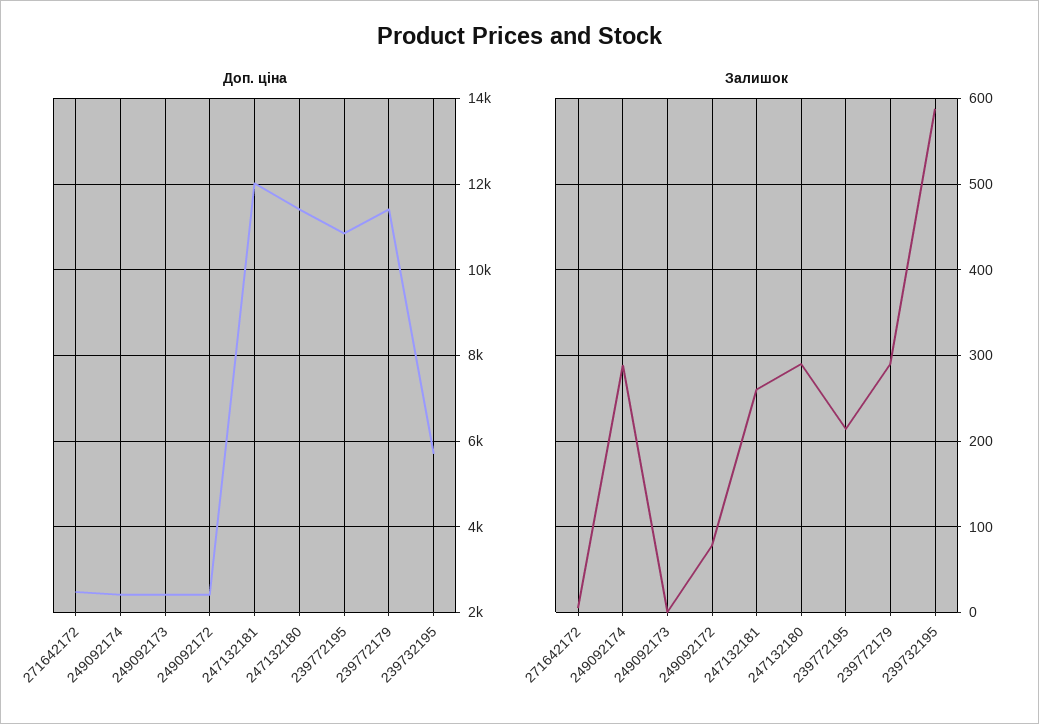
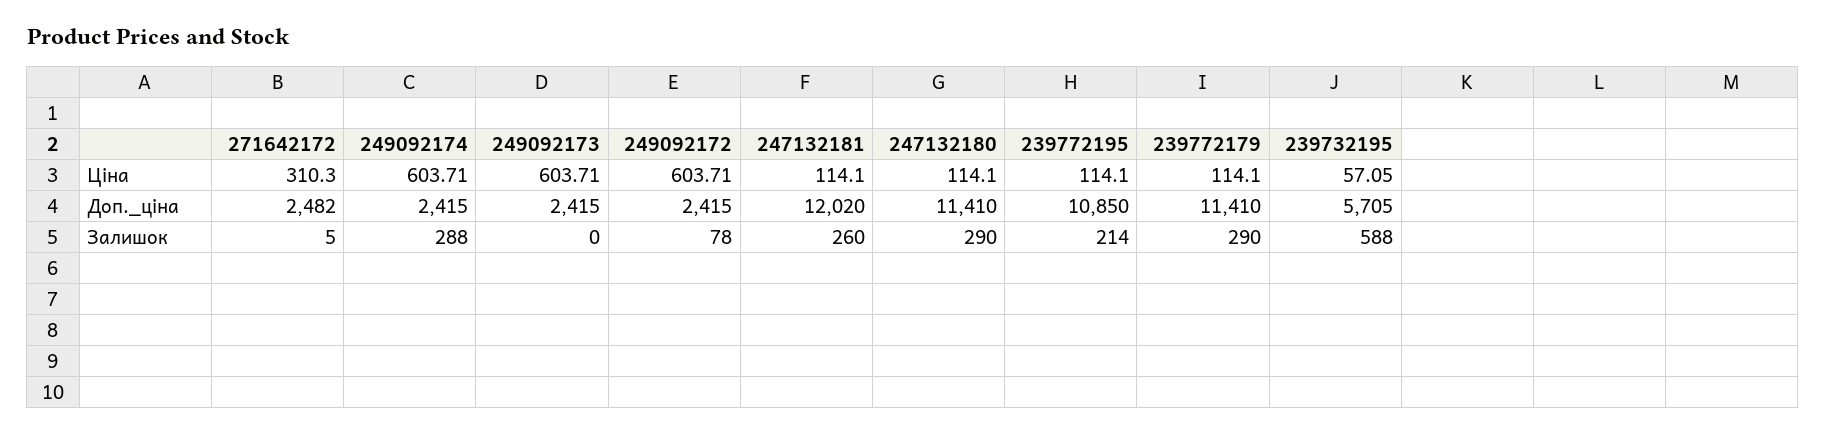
  {
    "Доп. ціна": {
      "271642172": 2482,
      "249092174": 2415,
      "249092173": 2415,
      "249092172": 2415,
      "247132181": 12020,
      "247132180": 11410,
      "239772195": 10850,
      "239772179": 11410,
      "239732195": 5705
    },
    "Залишок": {
      "271642172": 5,
      "249092174": 288,
      "249092173": 0,
      "249092172": 78,
      "247132181": 260,
      "247132180": 290,
      "239772195": 214,
      "239772179": 290,
      "239732195": 588
-   }
+   },
+   "Ціна": {
+     "271642172": 310.3,
+     "249092174": 603.71,
+     "249092173": 603.71,
+     "249092172": 603.71,
+     "247132181": 114.1,
+     "247132180": 114.1,
+     "239772195": 114.1,
+     "239772179": 114.1,
+     "239732195": 57.05
+   }
  }

